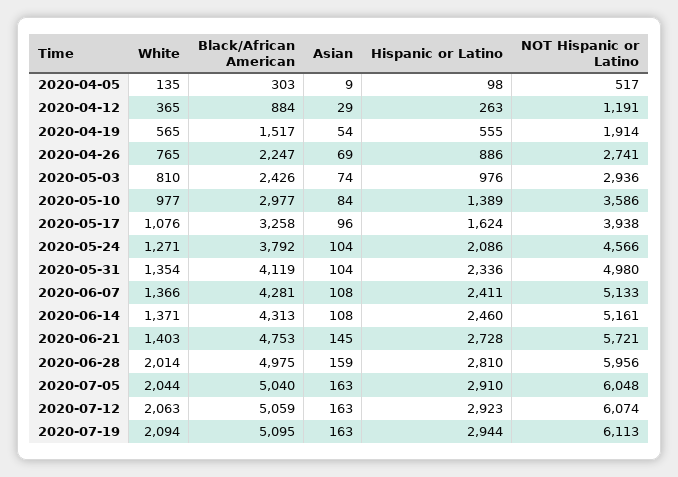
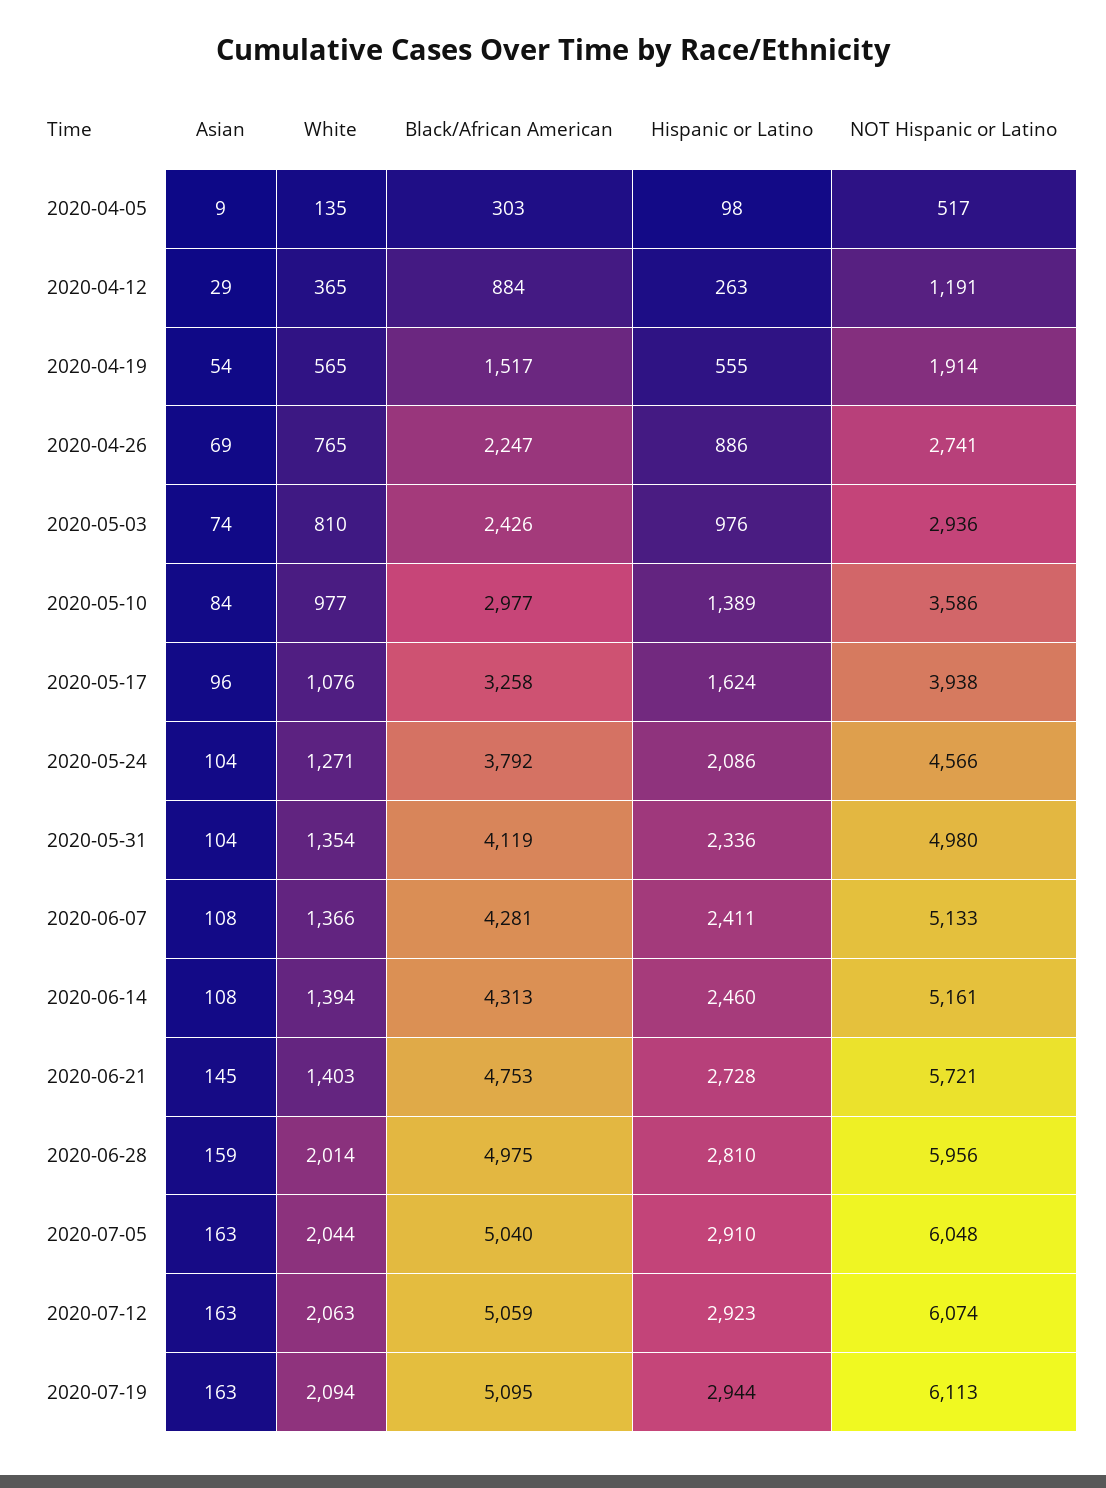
  {
    "White": {
      "2020-04-05": 135,
      "2020-04-12": 365,
      "2020-04-19": 565,
      "2020-04-26": 765,
      "2020-05-03": 810,
      "2020-05-10": 977,
      "2020-05-17": 1076,
      "2020-05-24": 1271,
      "2020-05-31": 1354,
      "2020-06-07": 1366,
-     "2020-06-14": 1371,
+     "2020-06-14": 1394,
      "2020-06-21": 1403,
      "2020-06-28": 2014,
      "2020-07-05": 2044,
      "2020-07-12": 2063,
      "2020-07-19": 2094
    },
    "Black/African American": {
      "2020-04-05": 303,
      "2020-04-12": 884,
      "2020-04-19": 1517,
      "2020-04-26": 2247,
      "2020-05-03": 2426,
      "2020-05-10": 2977,
      "2020-05-17": 3258,
      "2020-05-24": 3792,
      "2020-05-31": 4119,
      "2020-06-07": 4281,
      "2020-06-14": 4313,
      "2020-06-21": 4753,
      "2020-06-28": 4975,
      "2020-07-05": 5040,
      "2020-07-12": 5059,
      "2020-07-19": 5095
    },
    "Asian": {
      "2020-04-05": 9,
      "2020-04-12": 29,
      "2020-04-19": 54,
      "2020-04-26": 69,
      "2020-05-03": 74,
      "2020-05-10": 84,
      "2020-05-17": 96,
      "2020-05-24": 104,
      "2020-05-31": 104,
      "2020-06-07": 108,
      "2020-06-14": 108,
      "2020-06-21": 145,
      "2020-06-28": 159,
      "2020-07-05": 163,
      "2020-07-12": 163,
      "2020-07-19": 163
    },
    "Hispanic or Latino": {
      "2020-04-05": 98,
      "2020-04-12": 263,
      "2020-04-19": 555,
      "2020-04-26": 886,
      "2020-05-03": 976,
      "2020-05-10": 1389,
      "2020-05-17": 1624,
      "2020-05-24": 2086,
      "2020-05-31": 2336,
      "2020-06-07": 2411,
      "2020-06-14": 2460,
      "2020-06-21": 2728,
      "2020-06-28": 2810,
      "2020-07-05": 2910,
      "2020-07-12": 2923,
      "2020-07-19": 2944
    },
    "NOT Hispanic or Latino": {
      "2020-04-05": 517,
      "2020-04-12": 1191,
      "2020-04-19": 1914,
      "2020-04-26": 2741,
      "2020-05-03": 2936,
      "2020-05-10": 3586,
      "2020-05-17": 3938,
      "2020-05-24": 4566,
      "2020-05-31": 4980,
      "2020-06-07": 5133,
      "2020-06-14": 5161,
      "2020-06-21": 5721,
      "2020-06-28": 5956,
      "2020-07-05": 6048,
      "2020-07-12": 6074,
      "2020-07-19": 6113
    }
  }

